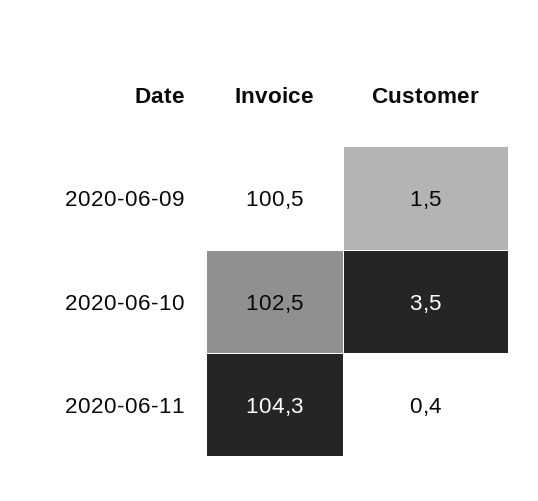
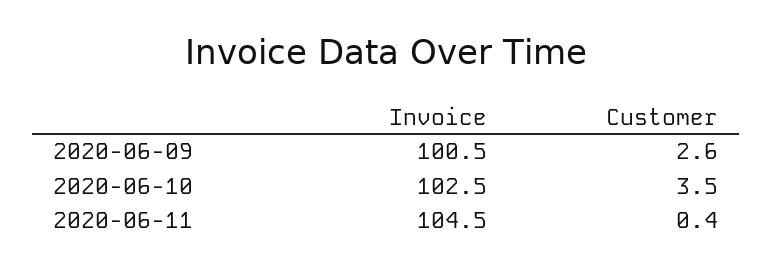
  {
    "Invoice": {
      "2020-06-09": 100.5,
      "2020-06-10": 102.5,
-     "2020-06-11": 104.3
+     "2020-06-11": 104.5
    },
    "Customer": {
-     "2020-06-09": 1.5,
+     "2020-06-09": 2.6,
      "2020-06-10": 3.5,
      "2020-06-11": 0.4
    }
  }

